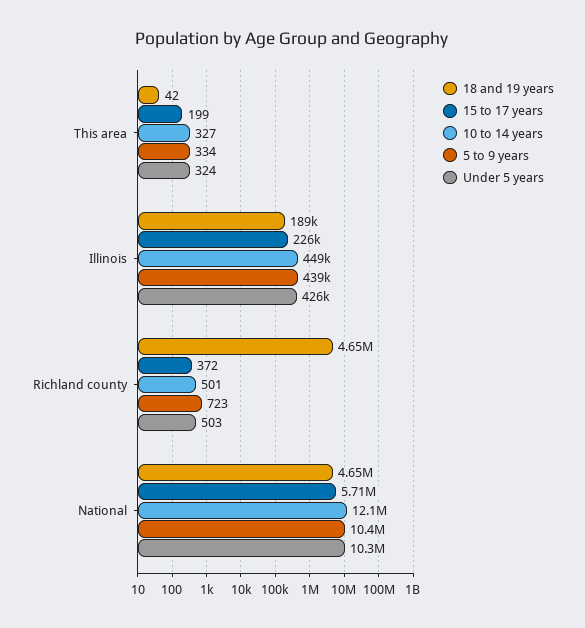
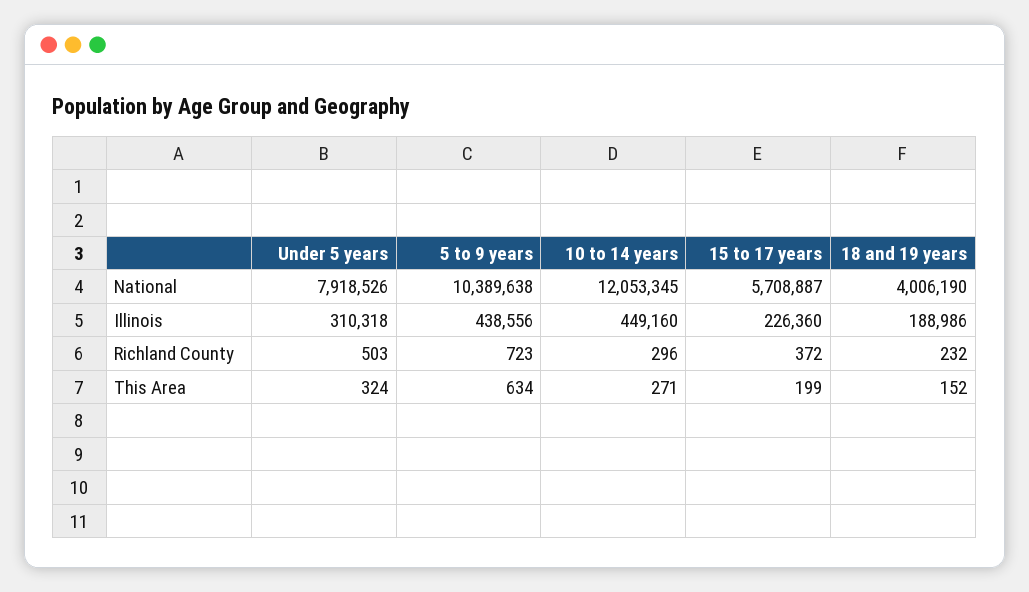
  {
    "18 and 19 years": {
-     "This area": 42,
+     "This area": 152,
      "Illinois": 188986,
-     "Richland county": 4650000,
+     "Richland county": 232,
-     "National": 4650000
+     "National": 4006190
    },
    "15 to 17 years": {
      "This area": 199,
      "Illinois": 226360,
      "Richland county": 372,
      "National": 5708887
    },
    "10 to 14 years": {
-     "This area": 327,
+     "This area": 271,
      "Illinois": 449160,
-     "Richland county": 501,
+     "Richland county": 296,
      "National": 12053345
    },
    "5 to 9 years": {
-     "This area": 334,
+     "This area": 634,
      "Illinois": 438556,
      "Richland county": 723,
      "National": 10389638
    },
    "Under 5 years": {
      "This area": 324,
-     "Illinois": 426000,
+     "Illinois": 310318,
      "Richland county": 503,
-     "National": 10300000
+     "National": 7918526
    }
  }

